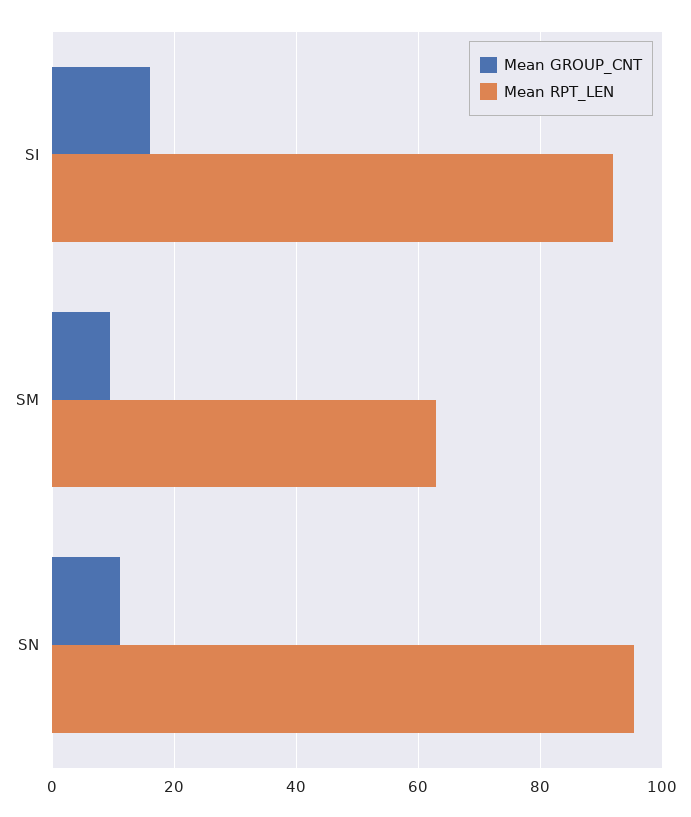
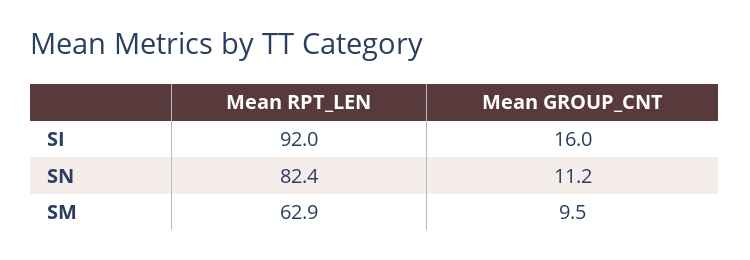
  {
    "Mean GROUP_CNT": {
      "SI": 16,
      "SM": 9.5,
      "SN": 11.2
    },
    "Mean RPT_LEN": {
      "SI": 92,
      "SM": 62.9,
-     "SN": 96
+     "SN": 82.4
    }
  }

